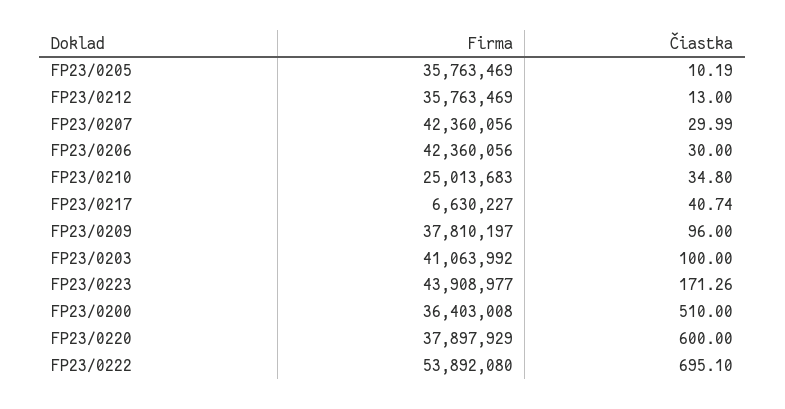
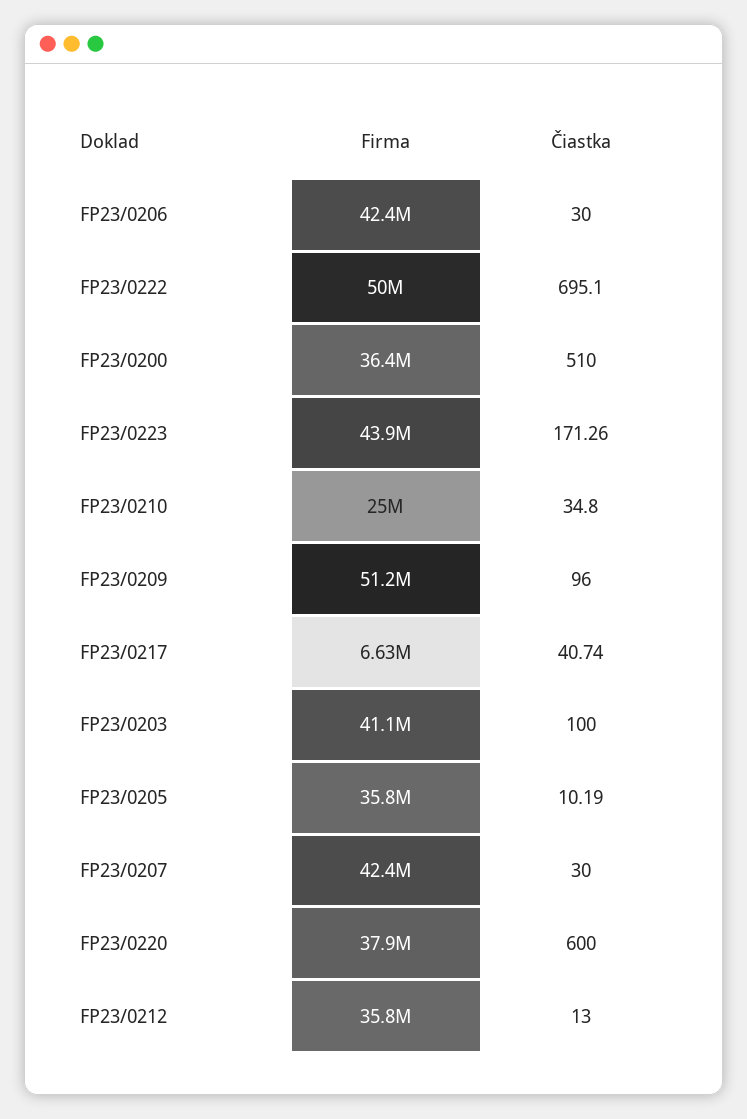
  {
    "Firma": {
      "FP23/0205": 35763469,
      "FP23/0212": 35763469,
      "FP23/0207": 42360056,
      "FP23/0206": 42360056,
      "FP23/0210": 25013683,
      "FP23/0217": 6630227,
-     "FP23/0209": 37810197,
+     "FP23/0209": 51200000,
      "FP23/0203": 41063992,
      "FP23/0223": 43908977,
      "FP23/0200": 36403008,
      "FP23/0220": 37897929,
-     "FP23/0222": 53892080
+     "FP23/0222": 50000000
    },
    "Čiastka": {
      "FP23/0205": 10.19,
      "FP23/0212": 13,
-     "FP23/0207": 29.99,
+     "FP23/0207": 30,
      "FP23/0206": 30,
      "FP23/0210": 34.8,
      "FP23/0217": 40.74,
      "FP23/0209": 96,
      "FP23/0203": 100,
      "FP23/0223": 171.26,
      "FP23/0200": 510,
      "FP23/0220": 600,
      "FP23/0222": 695.1
    }
  }

